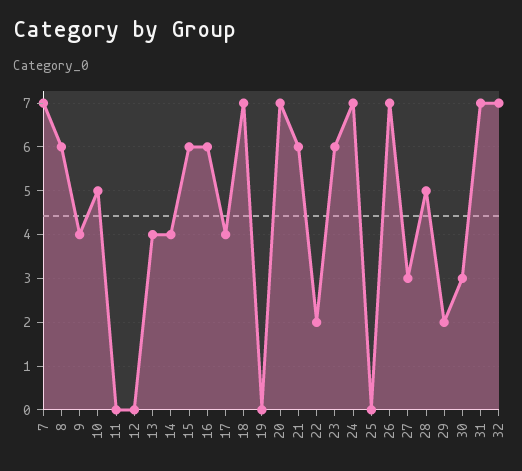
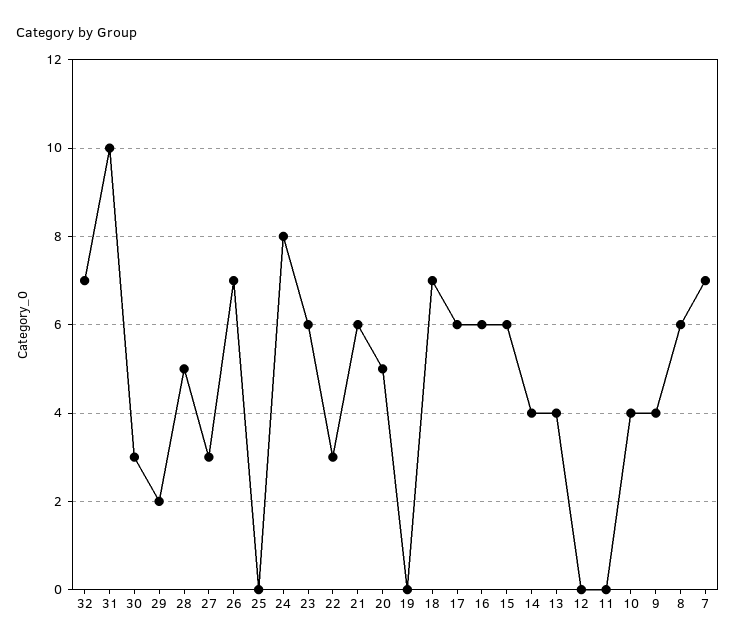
  {
    "7": 7,
    "8": 6,
    "9": 4,
-   "10": 5,
+   "10": 4,
    "11": 0,
    "12": 0,
    "13": 4,
    "14": 4,
    "15": 6,
    "16": 6,
-   "17": 4,
+   "17": 6,
    "18": 7,
    "19": 0,
-   "20": 7,
+   "20": 5,
    "21": 6,
-   "22": 2,
+   "22": 3,
    "23": 6,
-   "24": 7,
+   "24": 8,
    "25": 0,
    "26": 7,
    "27": 3,
    "28": 5,
    "29": 2,
    "30": 3,
-   "31": 7,
+   "31": 10,
    "32": 7
  }

